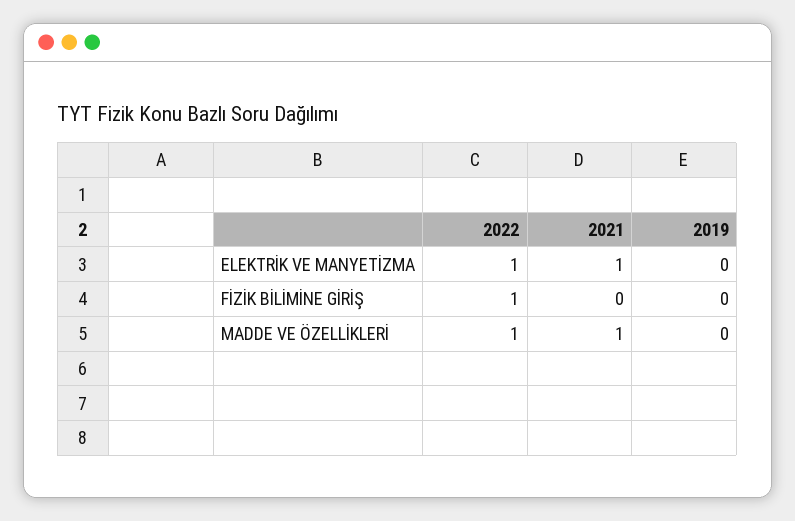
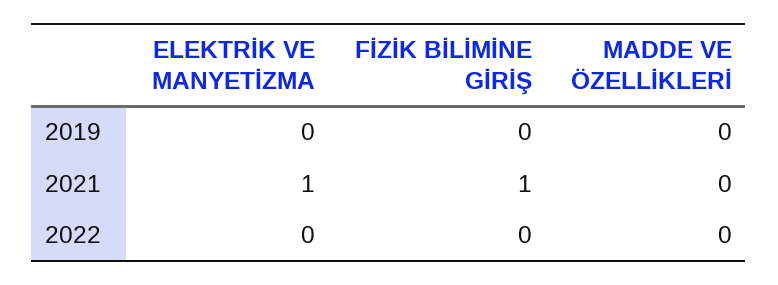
  {
    "2022": {
-     "ELEKTRİK VE MANYETİZMA": 1,
+     "ELEKTRİK VE MANYETİZMA": 0,
-     "FİZİK BİLİMİNE GİRİŞ": 1,
+     "FİZİK BİLİMİNE GİRİŞ": 0,
-     "MADDE VE ÖZELLİKLERİ": 1
+     "MADDE VE ÖZELLİKLERİ": 0
    },
    "2021": {
      "ELEKTRİK VE MANYETİZMA": 1,
-     "FİZİK BİLİMİNE GİRİŞ": 0,
+     "FİZİK BİLİMİNE GİRİŞ": 1,
-     "MADDE VE ÖZELLİKLERİ": 1
+     "MADDE VE ÖZELLİKLERİ": 0
    },
    "2019": {
      "ELEKTRİK VE MANYETİZMA": 0,
      "FİZİK BİLİMİNE GİRİŞ": 0,
      "MADDE VE ÖZELLİKLERİ": 0
    }
  }

